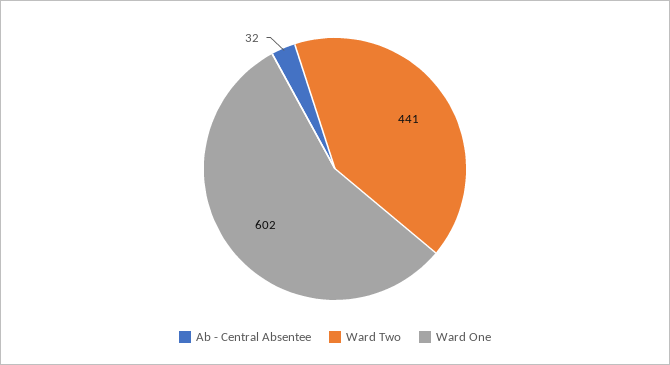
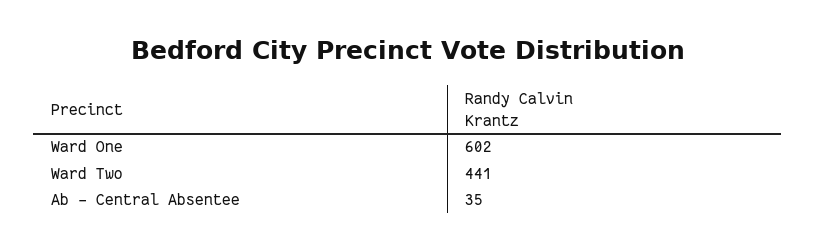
  {
-   "Ab - Central Absentee": 32,
+   "Ab - Central Absentee": 35,
    "Ward Two": 441,
    "Ward One": 602
  }

